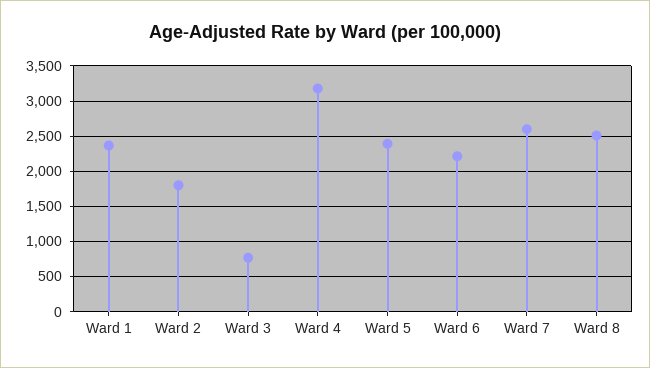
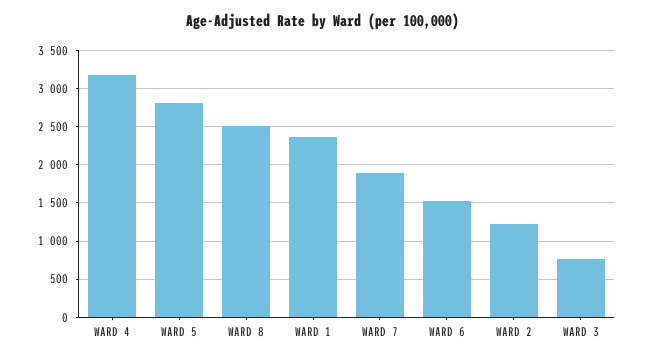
  {
    "Ward 1": 2400,
-   "Ward 2": 1800,
+   "Ward 2": 1200,
    "Ward 3": 800,
    "Ward 4": 3200,
-   "Ward 5": 2400,
+   "Ward 5": 2800,
-   "Ward 6": 2200,
+   "Ward 6": 1500,
-   "Ward 7": 2600,
+   "Ward 7": 1900,
    "Ward 8": 2500
  }

